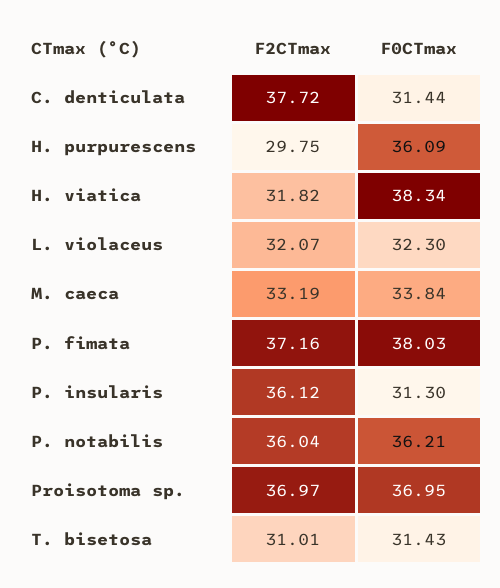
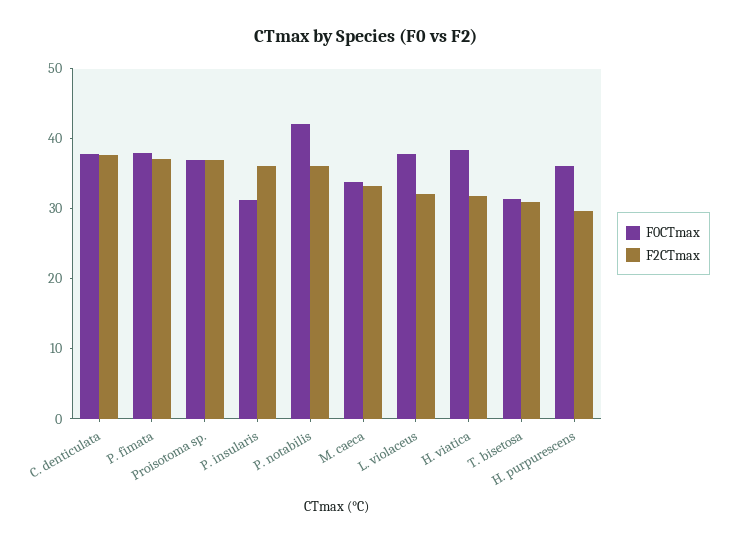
  {
    "F2CTmax": {
      "C. denticulata": 37.72,
      "H. purpurescens": 29.75,
      "H. viatica": 31.82,
      "L. violaceus": 32.07,
      "M. caeca": 33.19,
      "P. fimata": 37.16,
      "P. insularis": 36.12,
      "P. notabilis": 36.04,
      "Proisotoma sp.": 36.97,
      "T. bisetosa": 31.01
    },
    "F0CTmax": {
-     "C. denticulata": 31.44,
+     "C. denticulata": 38,
      "H. purpurescens": 36.09,
      "H. viatica": 38.34,
-     "L. violaceus": 32.3,
+     "L. violaceus": 38,
      "M. caeca": 33.84,
      "P. fimata": 38.03,
      "P. insularis": 31.3,
-     "P. notabilis": 36.21,
+     "P. notabilis": 42,
      "Proisotoma sp.": 36.95,
      "T. bisetosa": 31.43
    }
  }

